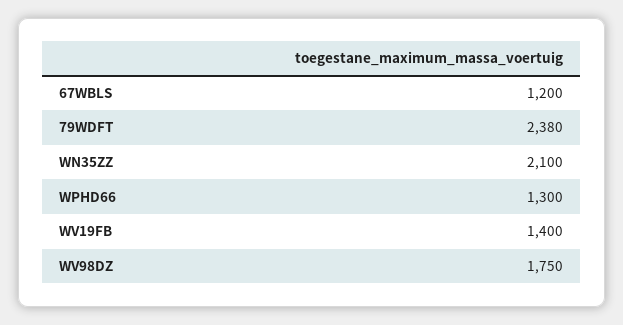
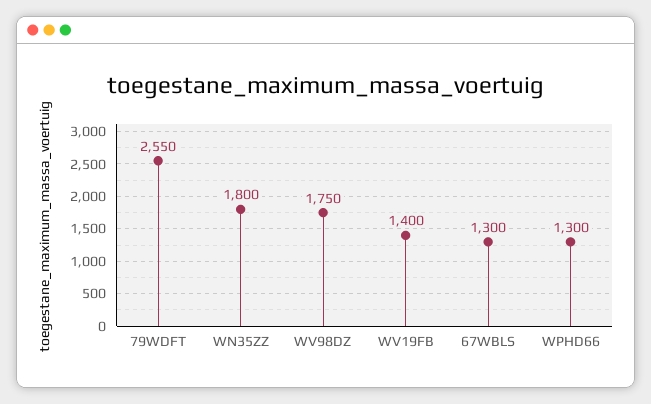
  {
-   "67WBLS": 1200,
+   "67WBLS": 1300,
-   "79WDFT": 2380,
+   "79WDFT": 2550,
-   "WN35ZZ": 2100,
+   "WN35ZZ": 1800,
    "WPHD66": 1300,
    "WV19FB": 1400,
    "WV98DZ": 1750
  }

